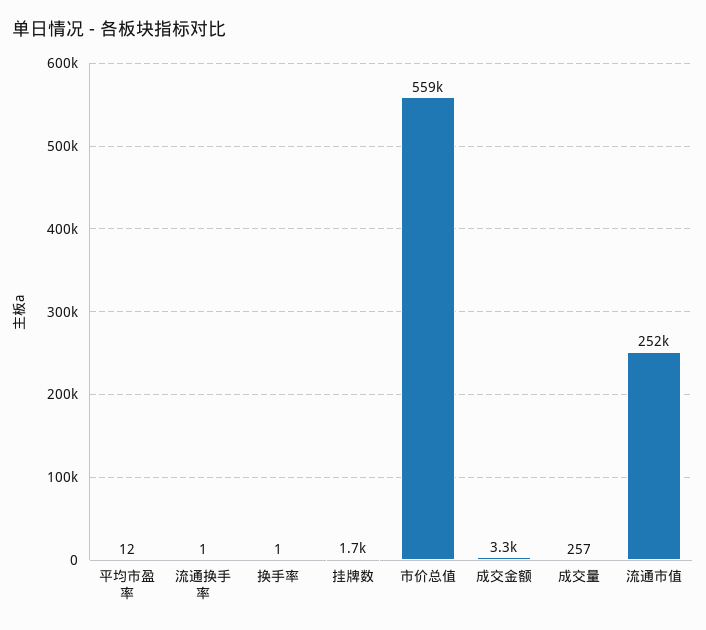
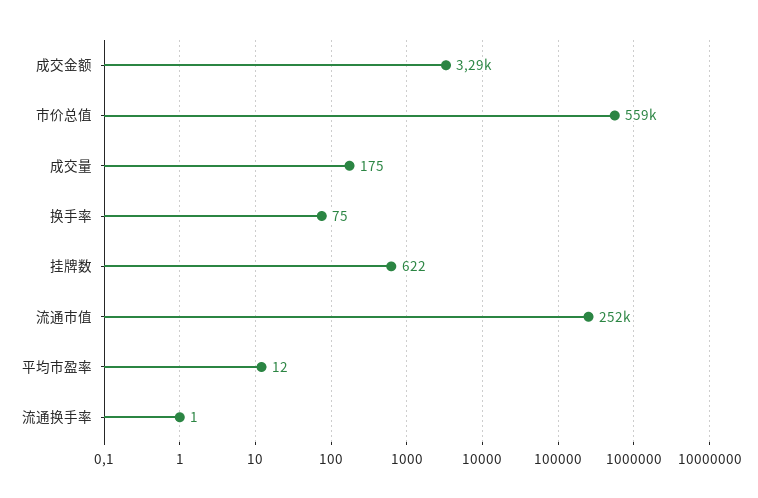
  {
    "平均市盈率": 12,
    "流通换手率": 1,
-   "换手率": 1,
+   "换手率": 75,
-   "挂牌数": 1700,
+   "挂牌数": 622,
    "市价总值": 559000,
    "成交金额": 3290,
-   "成交量": 257,
+   "成交量": 175,
    "流通市值": 252000
  }

